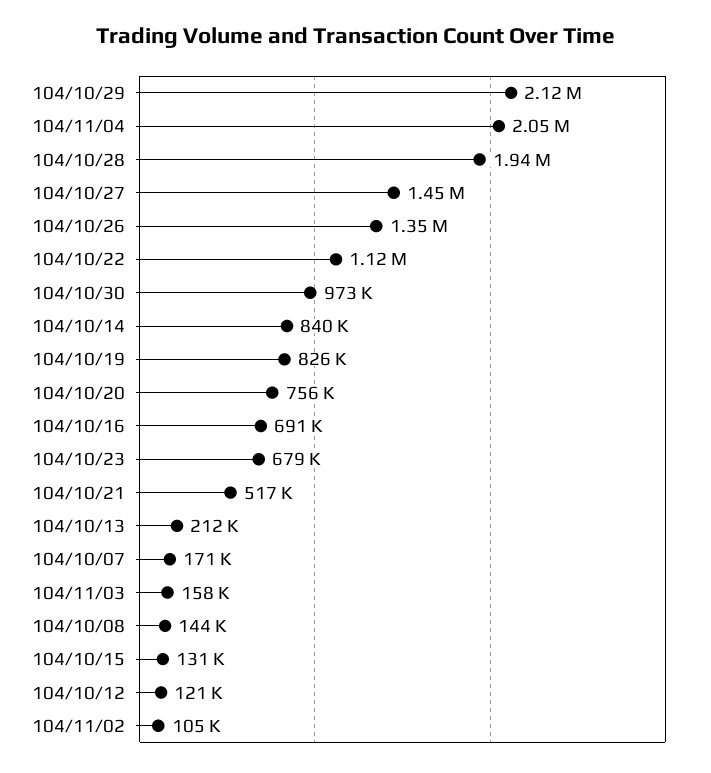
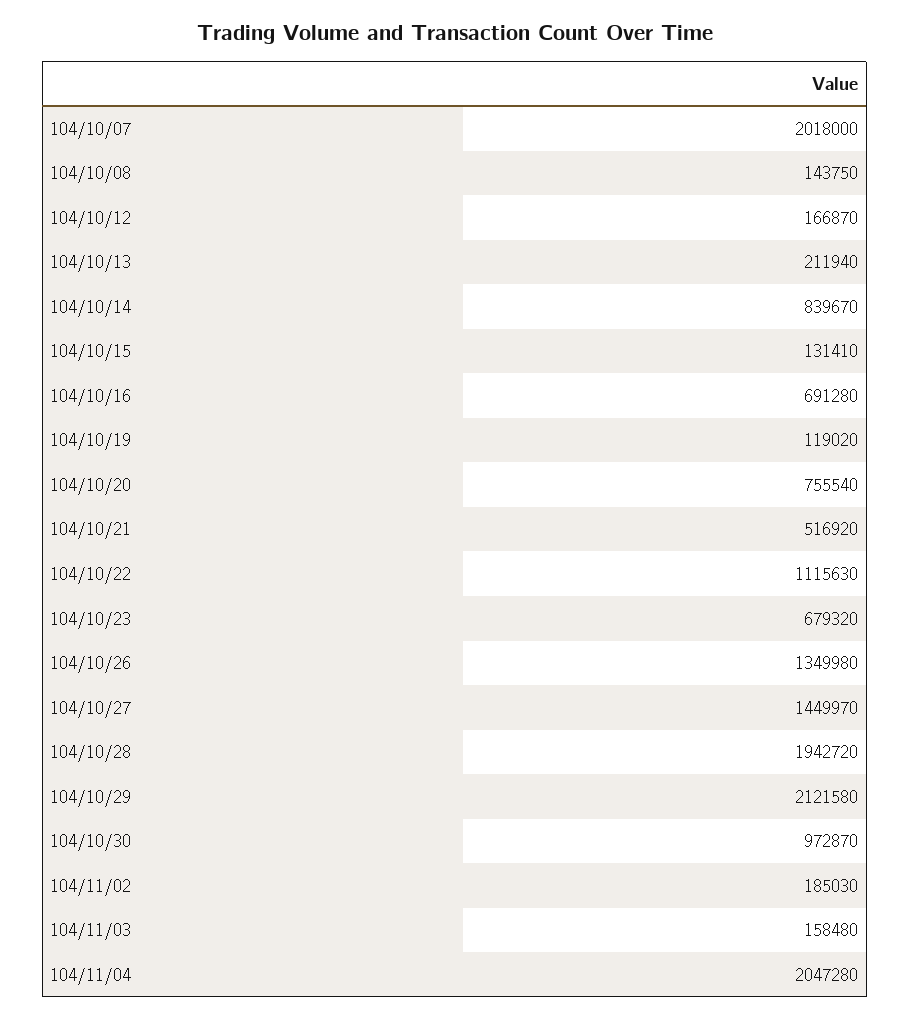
  {
    "104/10/29": 2121580,
    "104/11/04": 2047280,
    "104/10/28": 1942720,
    "104/10/27": 1449970,
    "104/10/26": 1349980,
    "104/10/22": 1115630,
    "104/10/30": 972870,
    "104/10/14": 839670,
-   "104/10/19": 826000,
+   "104/10/19": 119020,
    "104/10/20": 755540,
    "104/10/16": 691280,
    "104/10/23": 679320,
    "104/10/21": 516920,
    "104/10/13": 211940,
-   "104/10/07": 171000,
+   "104/10/07": 2018000,
    "104/11/03": 158480,
    "104/10/08": 143750,
    "104/10/15": 131410,
-   "104/10/12": 121000,
+   "104/10/12": 166870,
-   "104/11/02": 105000
+   "104/11/02": 185030
  }

